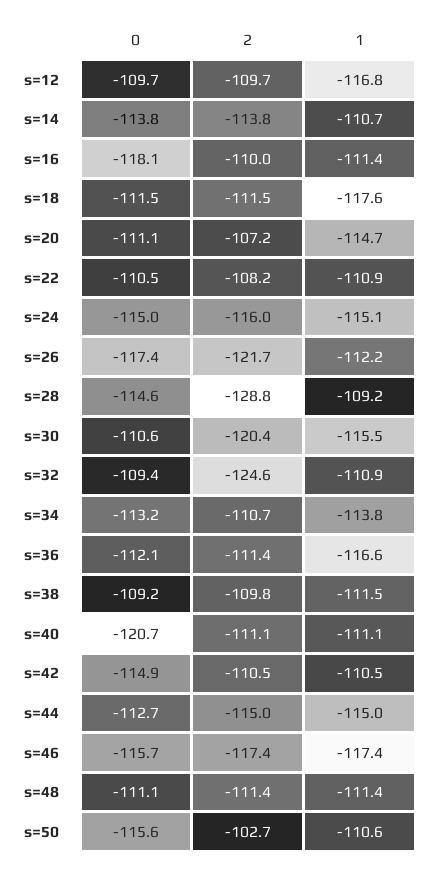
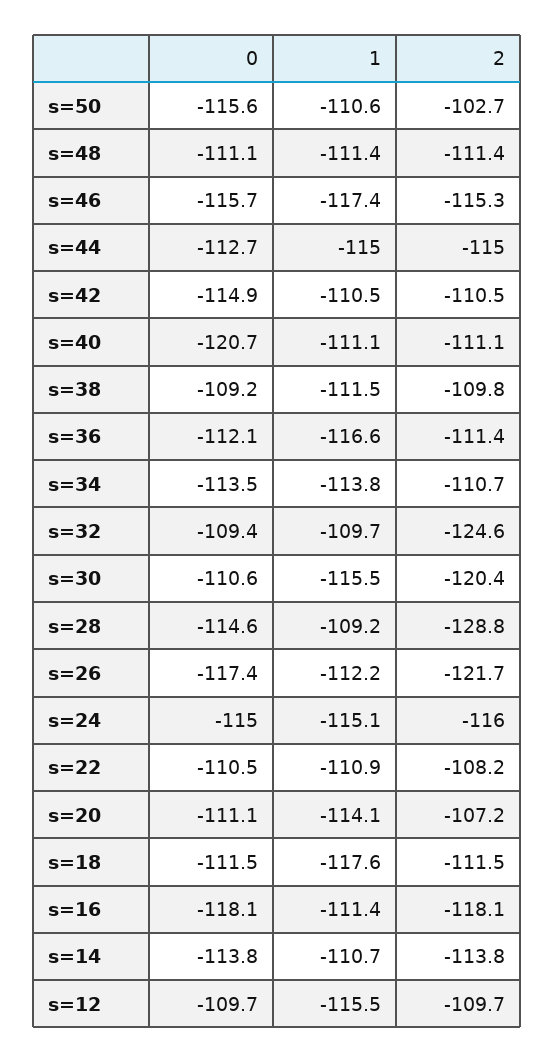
  {
    "0": {
      "s=12": -109.7,
      "s=14": -113.8,
      "s=16": -118.1,
      "s=18": -111.5,
      "s=20": -111.1,
      "s=22": -110.5,
      "s=24": -115,
      "s=26": -117.4,
      "s=28": -114.6,
      "s=30": -110.6,
      "s=32": -109.4,
-     "s=34": -113.2,
+     "s=34": -113.5,
      "s=36": -112.1,
      "s=38": -109.2,
      "s=40": -120.7,
      "s=42": -114.9,
      "s=44": -112.7,
      "s=46": -115.7,
      "s=48": -111.1,
      "s=50": -115.6
    },
    "2": {
      "s=12": -109.7,
      "s=14": -113.8,
-     "s=16": -110,
+     "s=16": -118.1,
      "s=18": -111.5,
      "s=20": -107.2,
      "s=22": -108.2,
      "s=24": -116,
      "s=26": -121.7,
      "s=28": -128.8,
      "s=30": -120.4,
      "s=32": -124.6,
      "s=34": -110.7,
      "s=36": -111.4,
      "s=38": -109.8,
      "s=40": -111.1,
      "s=42": -110.5,
      "s=44": -115,
-     "s=46": -117.4,
+     "s=46": -115.3,
      "s=48": -111.4,
      "s=50": -102.7
    },
    "1": {
-     "s=12": -116.8,
+     "s=12": -115.5,
      "s=14": -110.7,
      "s=16": -111.4,
      "s=18": -117.6,
-     "s=20": -114.7,
+     "s=20": -114.1,
      "s=22": -110.9,
      "s=24": -115.1,
      "s=26": -112.2,
      "s=28": -109.2,
      "s=30": -115.5,
-     "s=32": -110.9,
+     "s=32": -109.7,
      "s=34": -113.8,
      "s=36": -116.6,
      "s=38": -111.5,
      "s=40": -111.1,
      "s=42": -110.5,
      "s=44": -115,
      "s=46": -117.4,
      "s=48": -111.4,
      "s=50": -110.6
    }
  }

